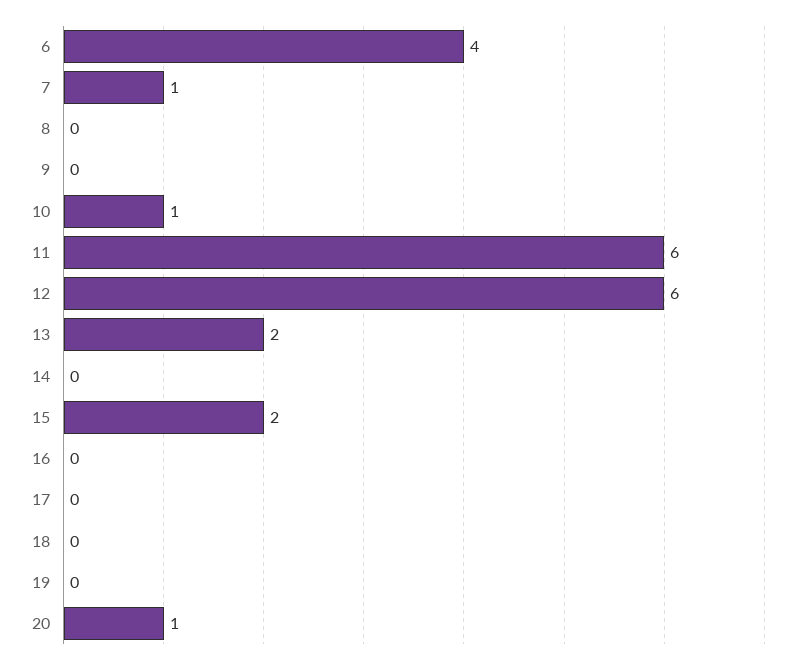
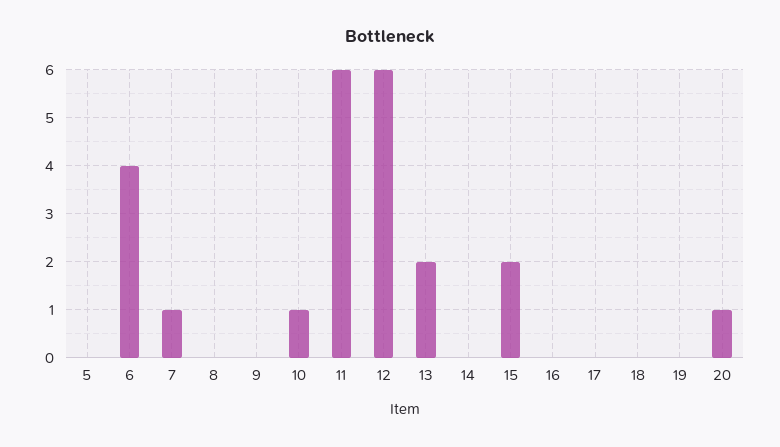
  {
    "6": 4,
    "7": 1,
    "8": 0,
    "9": 0,
    "10": 1,
    "11": 6,
    "12": 6,
    "13": 2,
    "14": 0,
    "15": 2,
    "16": 0,
    "17": 0,
    "18": 0,
    "19": 0,
-   "20": 1
+   "20": 1,
+   "5": 0
  }

